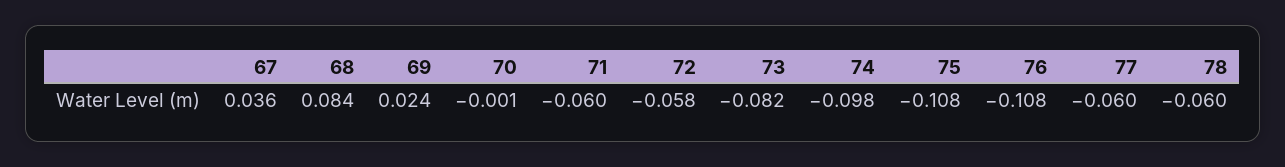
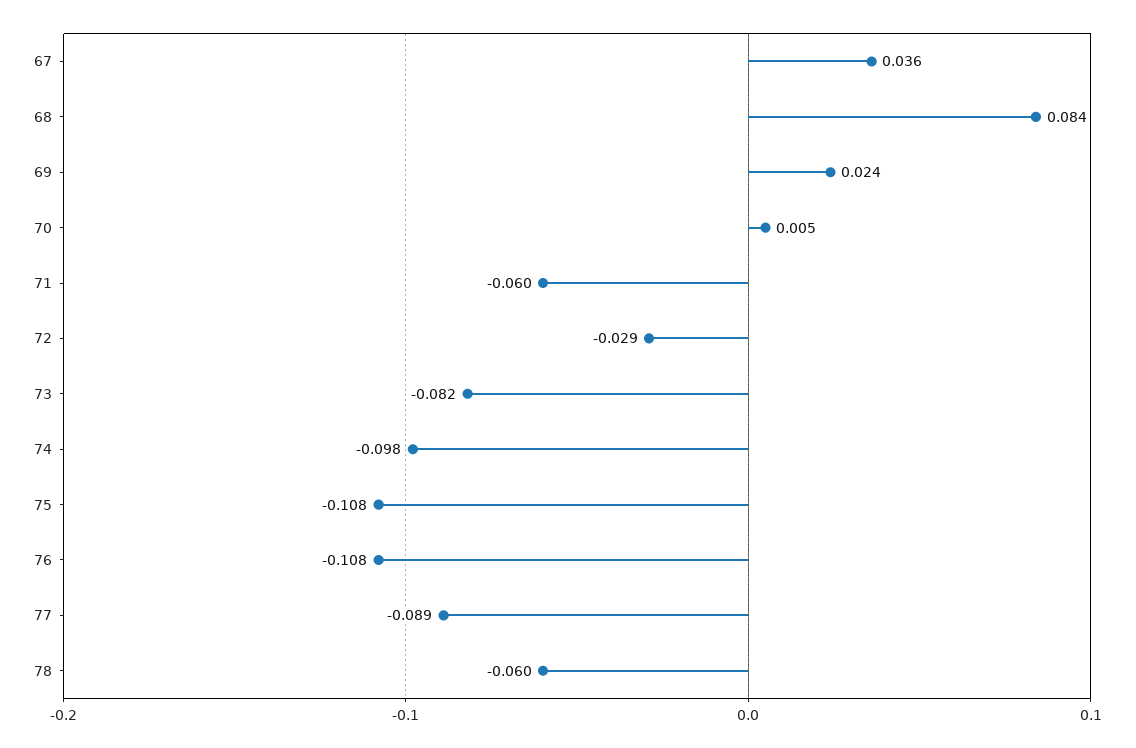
  {
    "67": 0.036,
    "68": 0.084,
    "69": 0.024,
-   "70": -0.001,
+   "70": 0.005,
    "71": -0.06,
-   "72": -0.058,
+   "72": -0.029,
    "73": -0.082,
    "74": -0.098,
    "75": -0.108,
    "76": -0.108,
-   "77": -0.06,
+   "77": -0.089,
    "78": -0.06
  }

